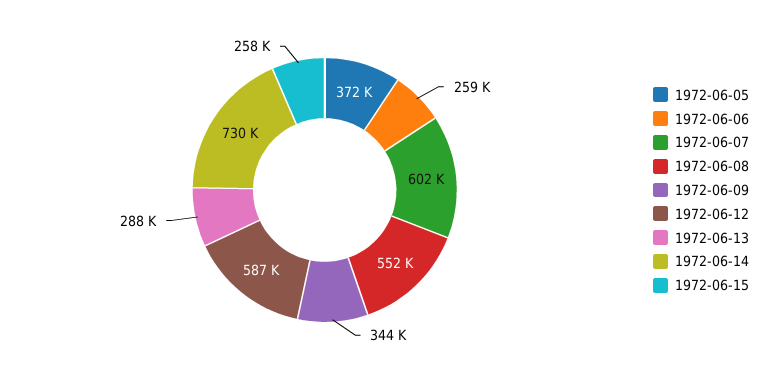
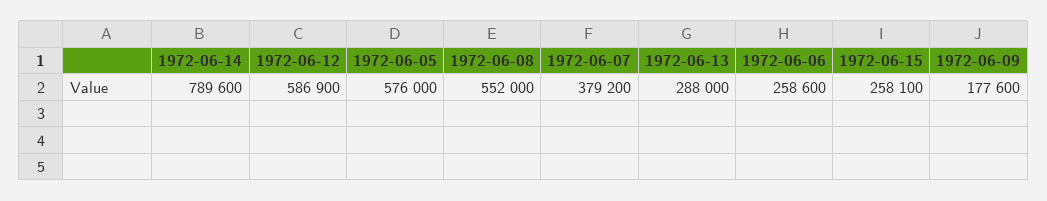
  {
-   "1972-06-05": 372000,
+   "1972-06-05": 576000,
    "1972-06-06": 258600,
-   "1972-06-07": 602000,
+   "1972-06-07": 379200,
    "1972-06-08": 552000,
-   "1972-06-09": 344000,
+   "1972-06-09": 177600,
    "1972-06-12": 586900,
    "1972-06-13": 288000,
-   "1972-06-14": 730000,
+   "1972-06-14": 789600,
    "1972-06-15": 258100
  }

